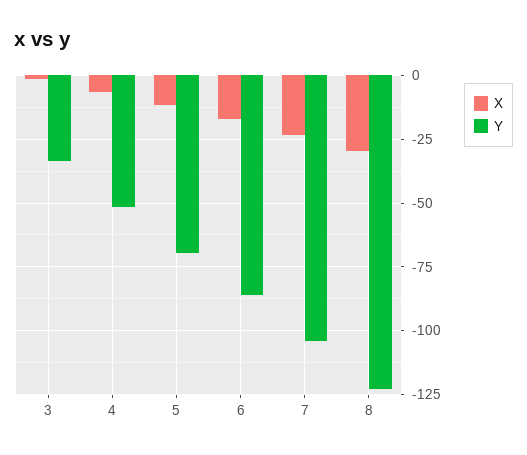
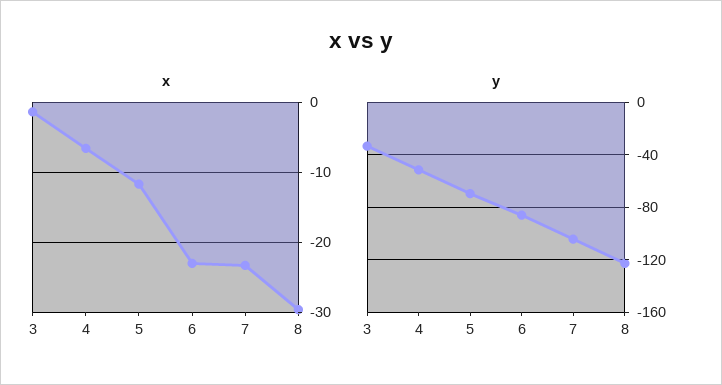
  {
    "X": {
      "3": -1,
      "4": -7,
      "5": -12,
-     "6": -17.5,
+     "6": -23,
      "7": -23,
      "8": -30
    },
    "Y": {
      "3": -32.5,
      "4": -52.5,
      "5": -70,
      "6": -85,
      "7": -105,
      "8": -122.5
    }
  }

